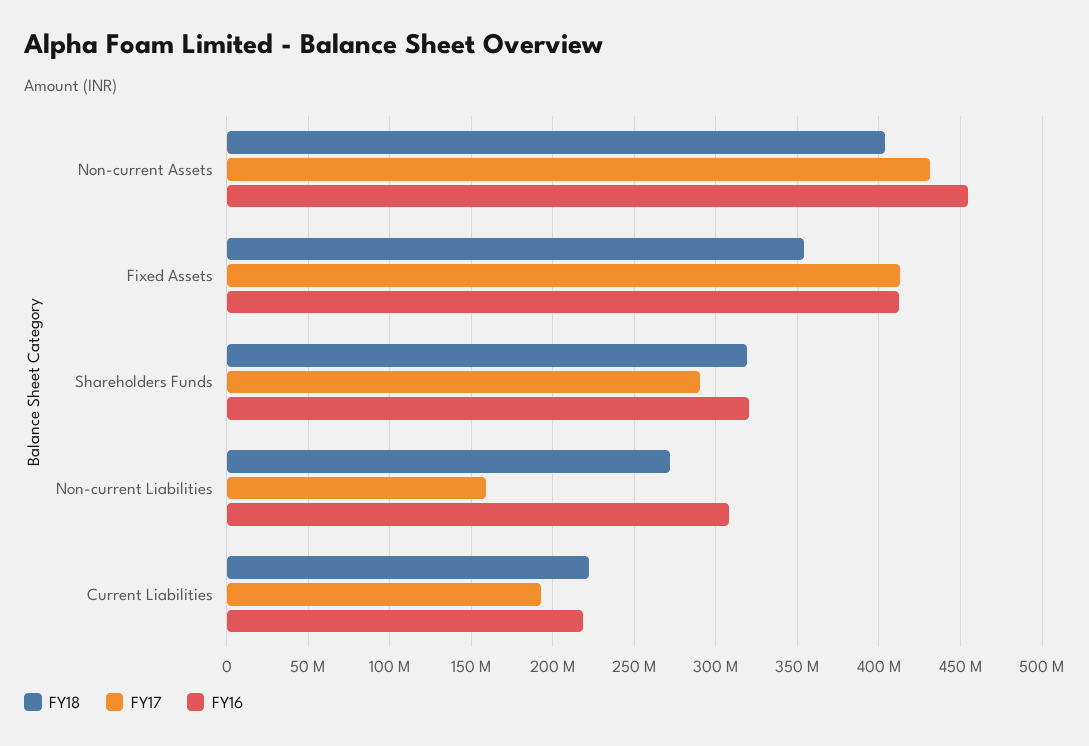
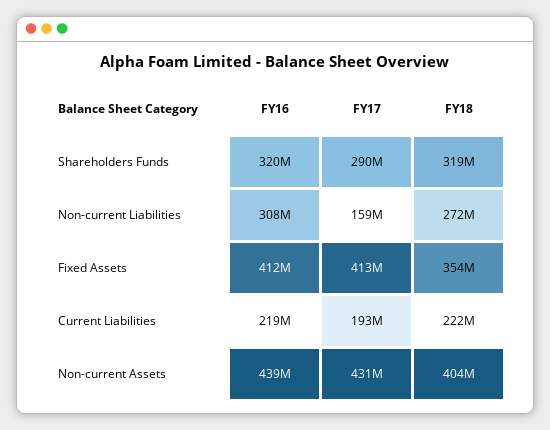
  {
    "FY18": {
      "Non-current Assets": 404000000,
      "Fixed Assets": 354000000,
      "Shareholders Funds": 319000000,
      "Non-current Liabilities": 272000000,
      "Current Liabilities": 222000000
    },
    "FY17": {
      "Non-current Assets": 431000000,
      "Fixed Assets": 413000000,
      "Shareholders Funds": 290000000,
      "Non-current Liabilities": 159000000,
      "Current Liabilities": 193000000
    },
    "FY16": {
-     "Non-current Assets": 455000000,
+     "Non-current Assets": 439000000,
      "Fixed Assets": 412000000,
      "Shareholders Funds": 320000000,
      "Non-current Liabilities": 308000000,
      "Current Liabilities": 219000000
    }
  }

